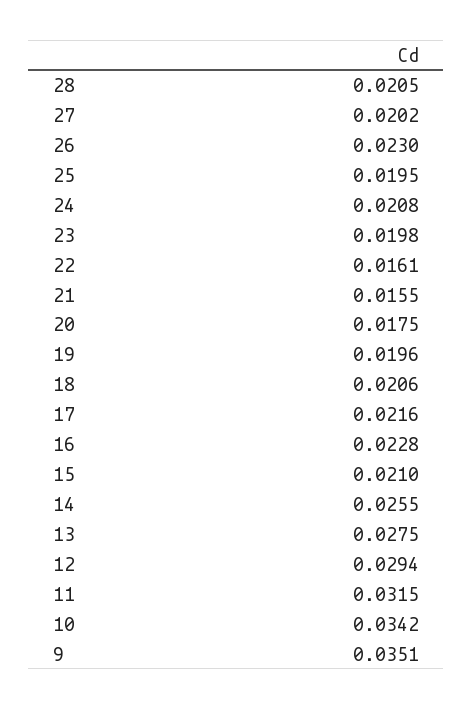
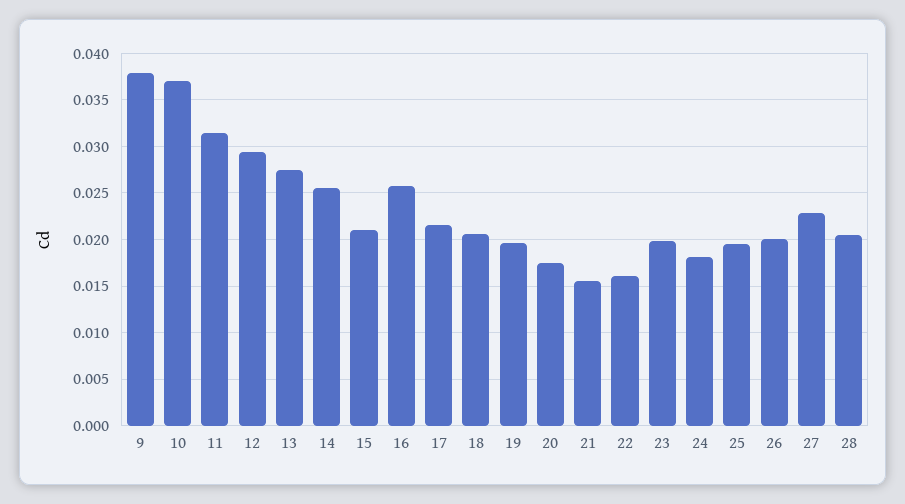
  {
    "28": 0.0205,
-   "27": 0.0202,
+   "27": 0.023,
-   "26": 0.023,
+   "26": 0.02,
    "25": 0.0195,
-   "24": 0.0208,
+   "24": 0.018,
    "23": 0.0198,
    "22": 0.0161,
    "21": 0.0155,
    "20": 0.0175,
    "19": 0.0196,
    "18": 0.0206,
    "17": 0.0216,
-   "16": 0.0228,
+   "16": 0.026,
    "15": 0.021,
    "14": 0.0255,
    "13": 0.0275,
    "12": 0.0294,
    "11": 0.0315,
-   "10": 0.0342,
+   "10": 0.037,
-   "9": 0.0351
+   "9": 0.038
  }

